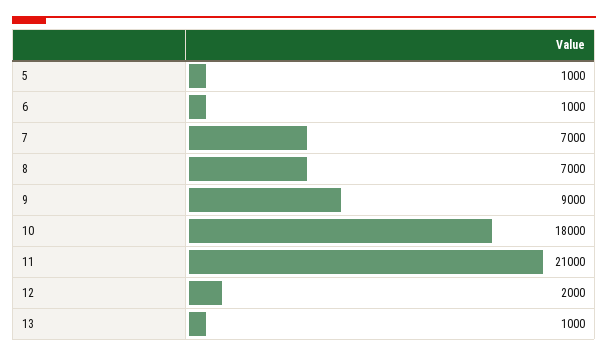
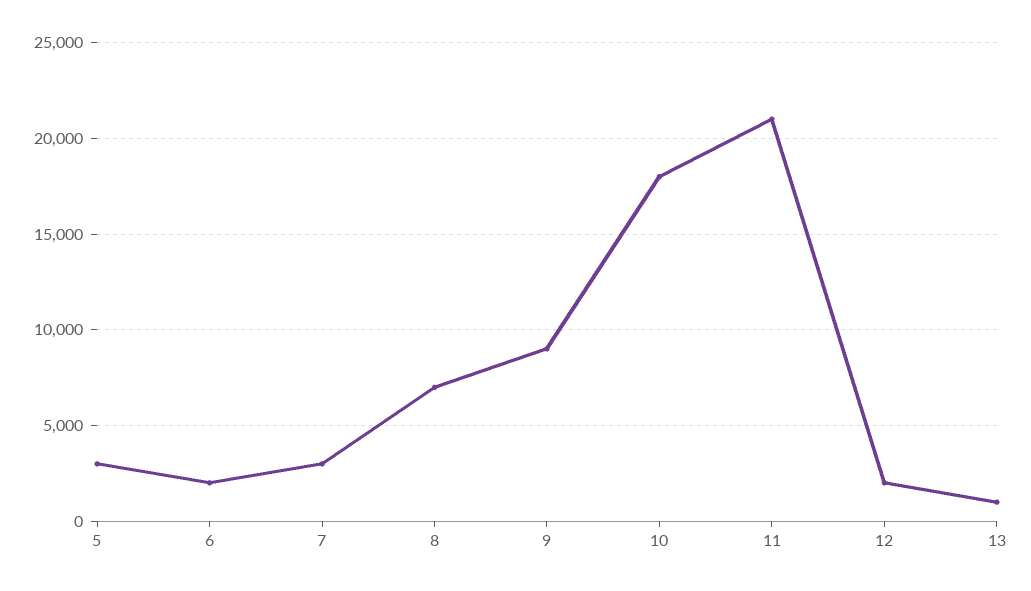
  {
-   "5": 1000,
+   "5": 3000,
-   "6": 1000,
+   "6": 2000,
-   "7": 7000,
+   "7": 3000,
    "8": 7000,
    "9": 9000,
    "10": 18000,
    "11": 21000,
    "12": 2000,
    "13": 1000
  }

